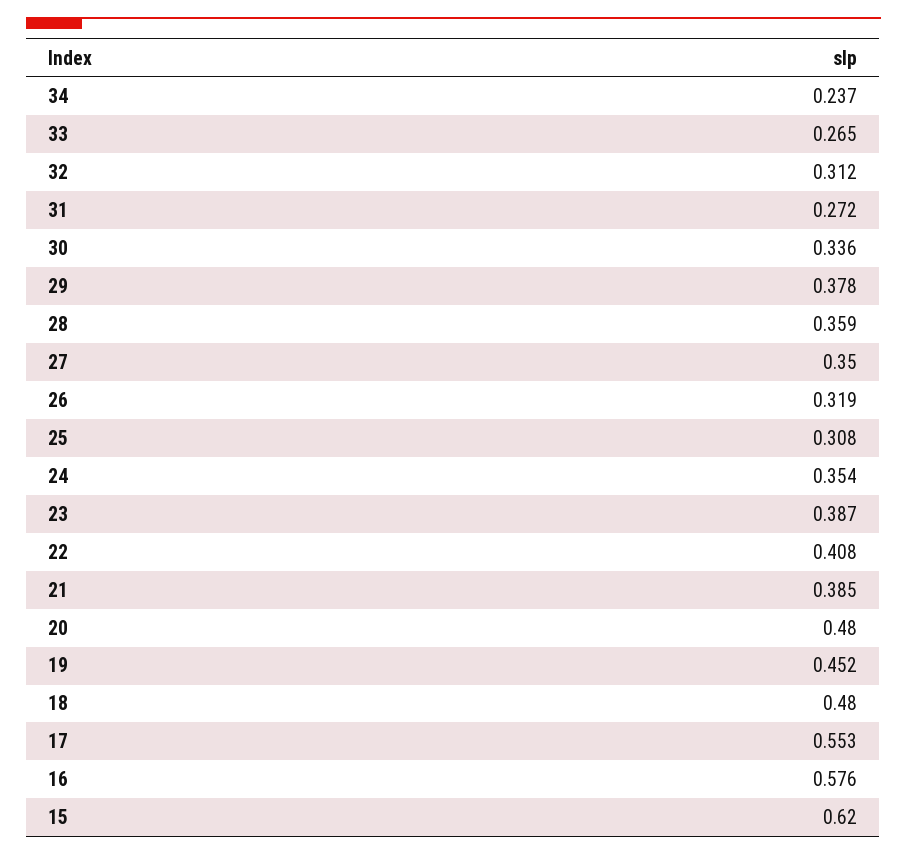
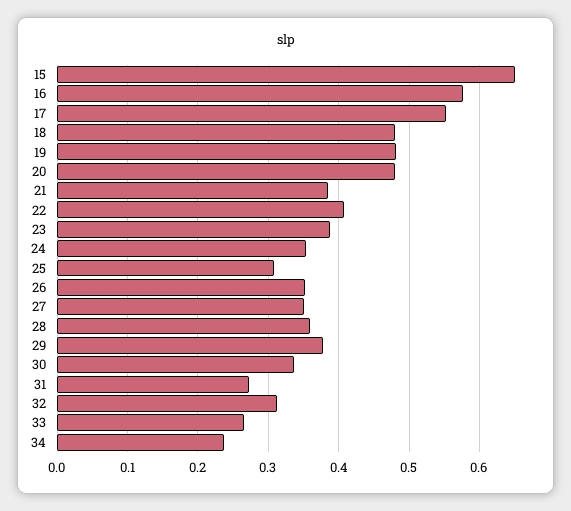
  {
    "34": 0.237,
    "33": 0.265,
    "32": 0.312,
    "31": 0.272,
    "30": 0.336,
    "29": 0.378,
    "28": 0.359,
    "27": 0.35,
-   "26": 0.319,
+   "26": 0.35,
    "25": 0.308,
    "24": 0.354,
    "23": 0.387,
    "22": 0.408,
    "21": 0.385,
    "20": 0.48,
-   "19": 0.452,
+   "19": 0.48,
    "18": 0.48,
    "17": 0.553,
    "16": 0.576,
-   "15": 0.62
+   "15": 0.65
  }

